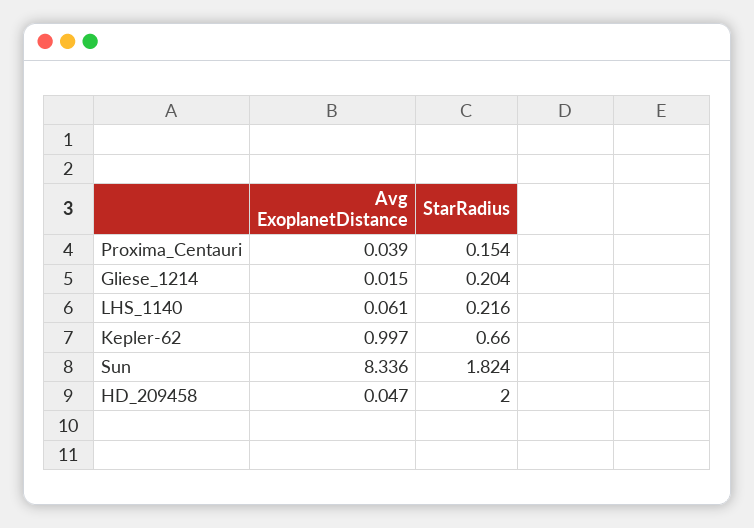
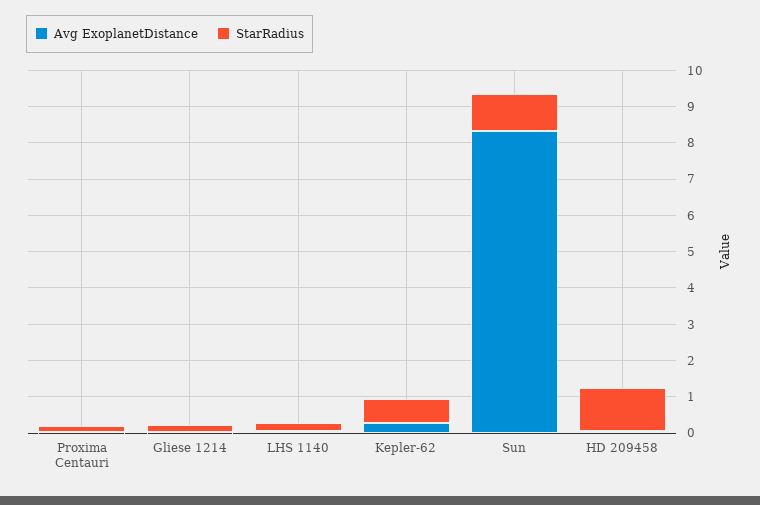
  {
    "Avg ExoplanetDistance": {
      "Proxima_Centauri": 0.039,
      "Gliese_1214": 0.015,
      "LHS_1140": 0.061,
-     "Kepler-62": 0.997,
+     "Kepler-62": 0.25,
      "Sun": 8.336,
      "HD_209458": 0.047
    },
    "StarRadius": {
      "Proxima_Centauri": 0.154,
      "Gliese_1214": 0.204,
      "LHS_1140": 0.216,
      "Kepler-62": 0.66,
-     "Sun": 1.824,
+     "Sun": 1,
-     "HD_209458": 2
+     "HD_209458": 1.25
    }
  }

